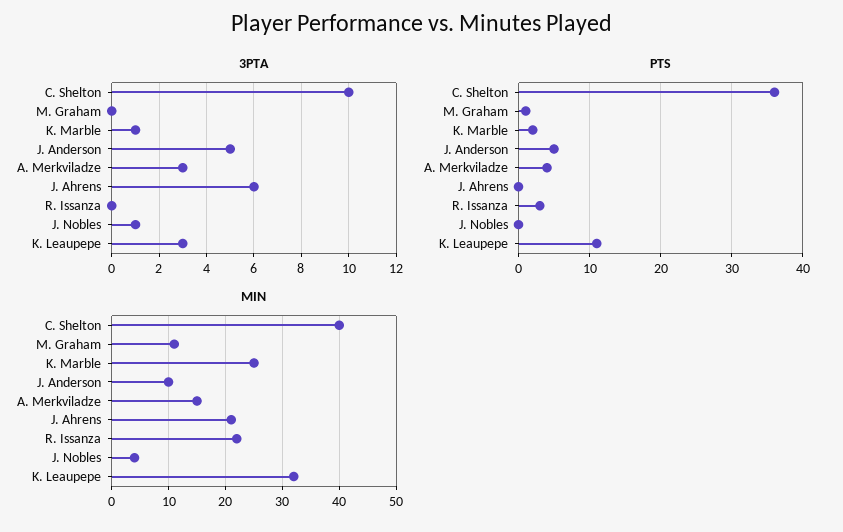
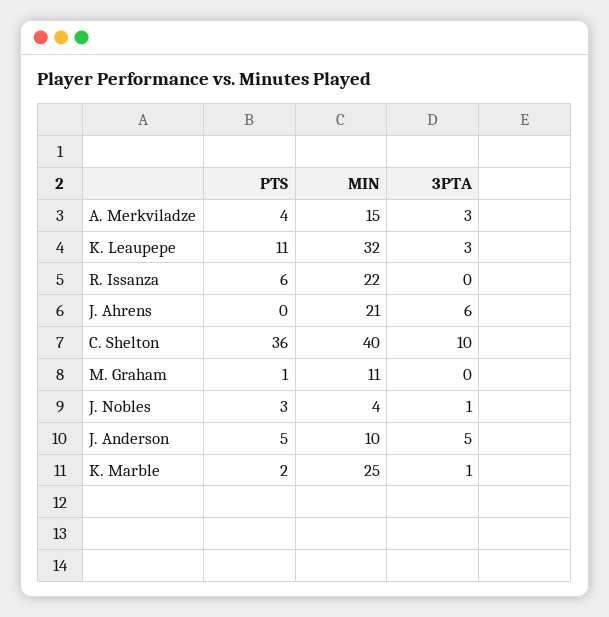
  {
    "3PTA": {
      "C. Shelton": 10,
      "M. Graham": 0,
      "K. Marble": 1,
      "J. Anderson": 5,
      "A. Merkviladze": 3,
      "J. Ahrens": 6,
      "R. Issanza": 0,
      "J. Nobles": 1,
      "K. Leaupepe": 3
    },
    "PTS": {
      "C. Shelton": 36,
      "M. Graham": 1,
      "K. Marble": 2,
      "J. Anderson": 5,
      "A. Merkviladze": 4,
      "J. Ahrens": 0,
-     "R. Issanza": 3,
+     "R. Issanza": 6,
-     "J. Nobles": 0,
+     "J. Nobles": 3,
      "K. Leaupepe": 11
    },
    "MIN": {
      "C. Shelton": 40,
      "M. Graham": 11,
      "K. Marble": 25,
      "J. Anderson": 10,
      "A. Merkviladze": 15,
      "J. Ahrens": 21,
      "R. Issanza": 22,
      "J. Nobles": 4,
      "K. Leaupepe": 32
    }
  }

